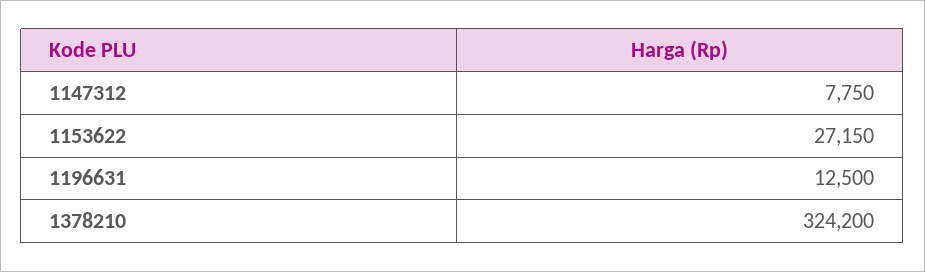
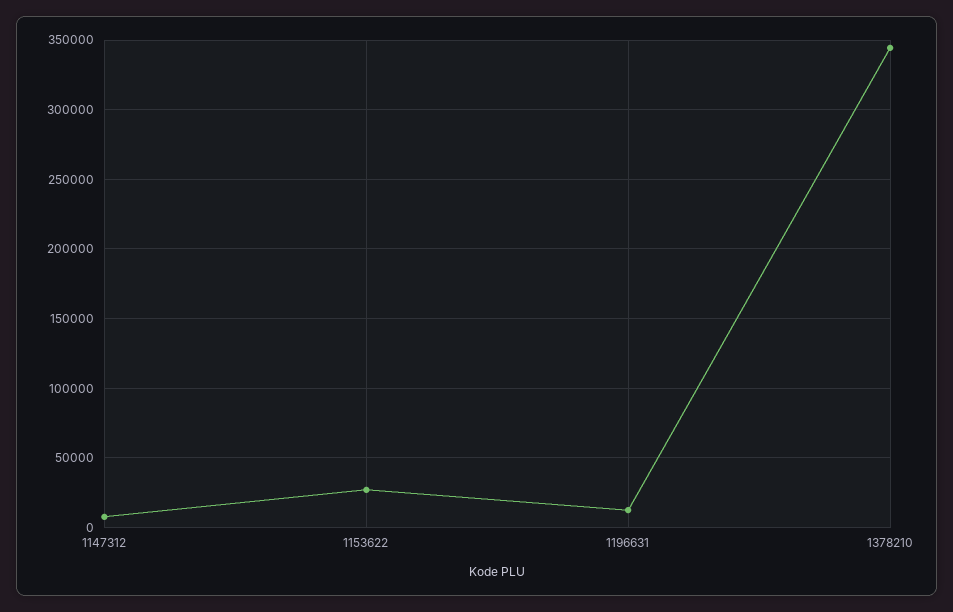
  {
    "1147312": 7750,
    "1153622": 27150,
    "1196631": 12500,
-   "1378210": 324200
+   "1378210": 345000
  }

